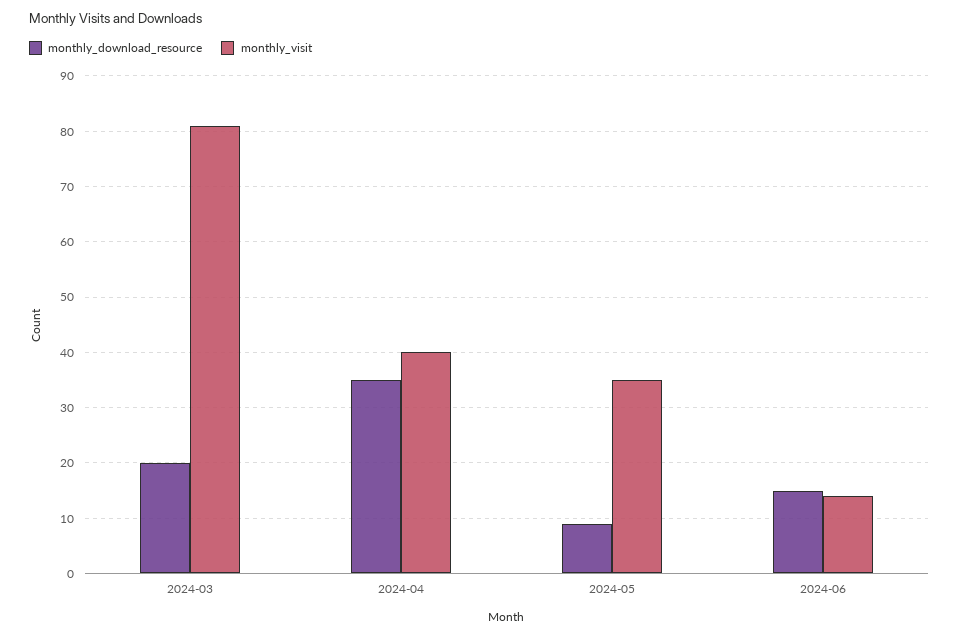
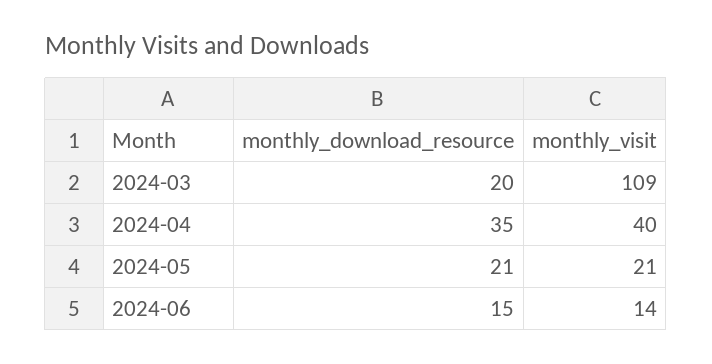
  {
    "monthly_download_resource": {
      "2024-03": 20,
      "2024-04": 35,
-     "2024-05": 10,
+     "2024-05": 21,
      "2024-06": 15
    },
    "monthly_visit": {
-     "2024-03": 80,
+     "2024-03": 109,
      "2024-04": 40,
-     "2024-05": 35,
+     "2024-05": 21,
      "2024-06": 14
    }
  }

